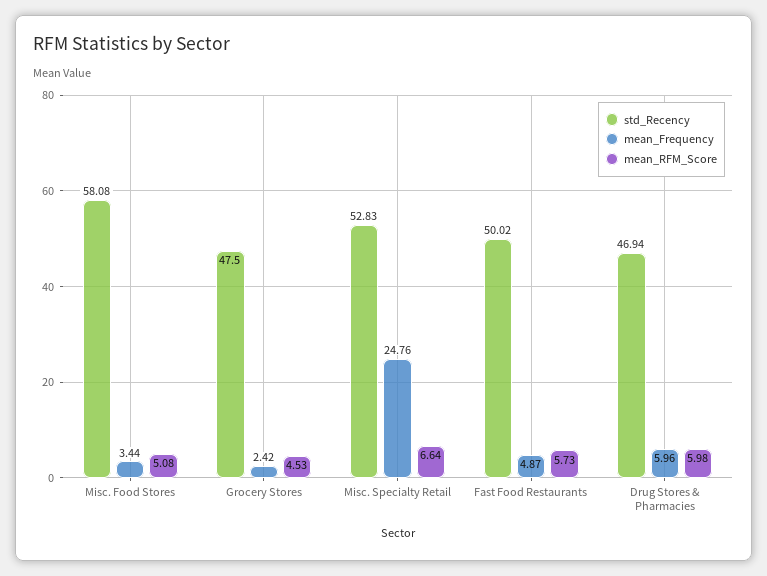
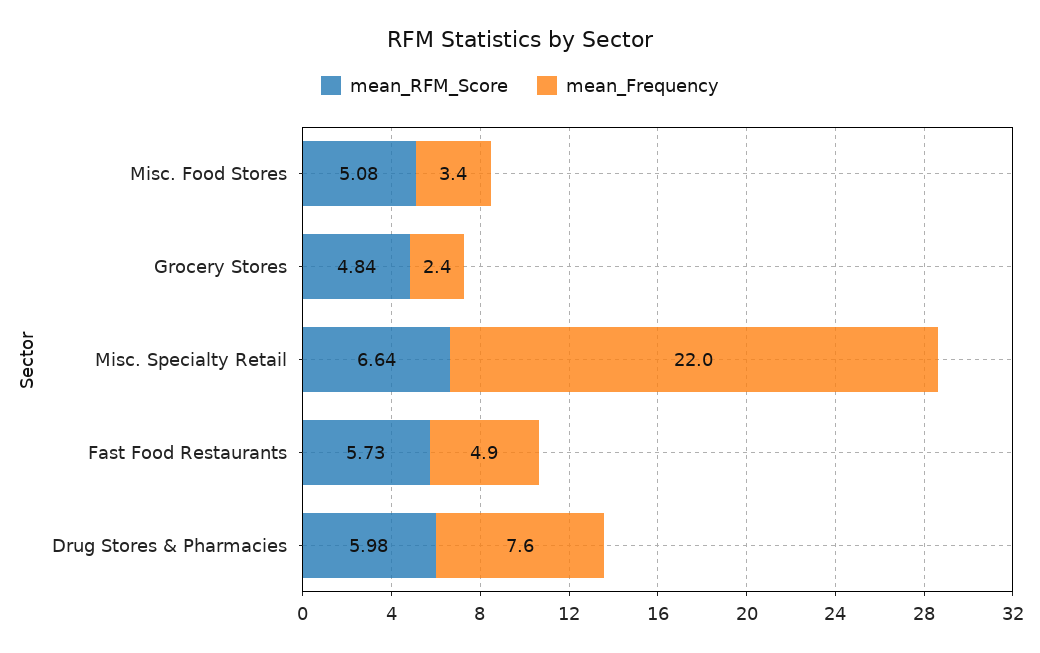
  {
-   "std_Recency": {
-     "Misc. Food Stores": 58.08,
-     "Grocery Stores": 47.5,
-     "Misc. Specialty Retail": 52.83,
-     "Fast Food Restaurants": 50.02,
-     "Drug Stores & Pharmacies": 46.94
-   },
    "mean_Frequency": {
      "Misc. Food Stores": 3.44,
      "Grocery Stores": 2.42,
-     "Misc. Specialty Retail": 24.76,
+     "Misc. Specialty Retail": 22,
      "Fast Food Restaurants": 4.87,
-     "Drug Stores & Pharmacies": 5.96
+     "Drug Stores & Pharmacies": 7.6
    },
    "mean_RFM_Score": {
      "Misc. Food Stores": 5.08,
-     "Grocery Stores": 4.53,
+     "Grocery Stores": 4.84,
      "Misc. Specialty Retail": 6.64,
      "Fast Food Restaurants": 5.73,
      "Drug Stores & Pharmacies": 5.98
    }
  }

